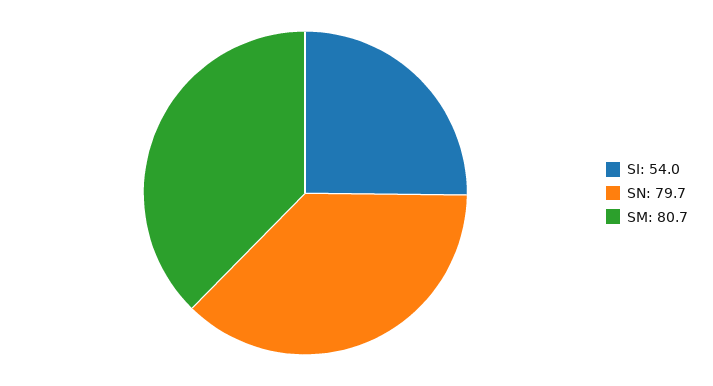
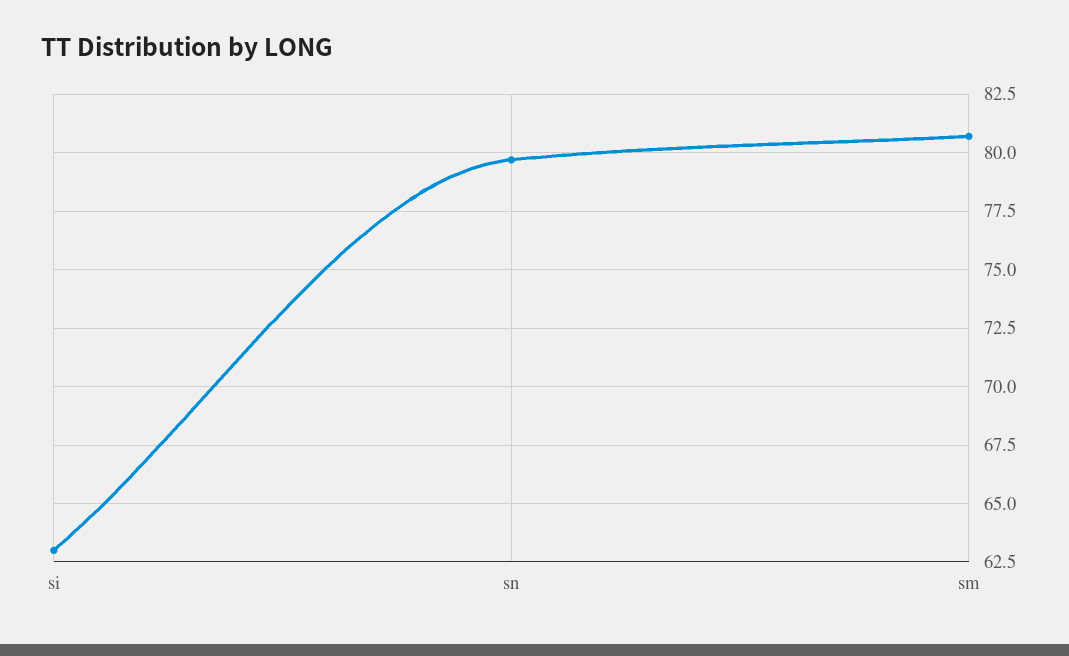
  {
-   "SI": 54,
+   "SI": 63,
    "SN": 79.7,
    "SM": 80.7
  }

